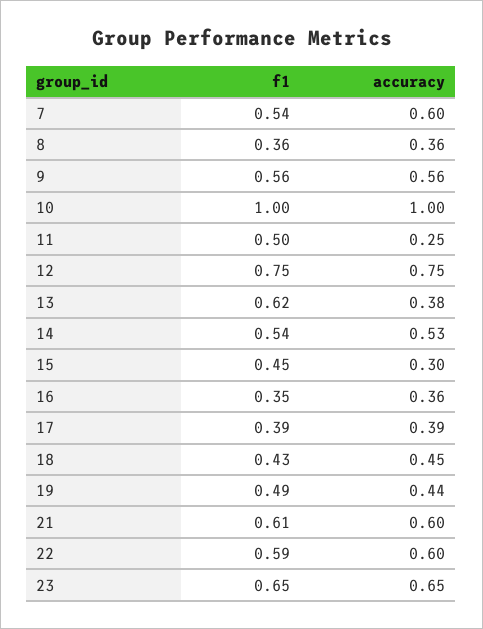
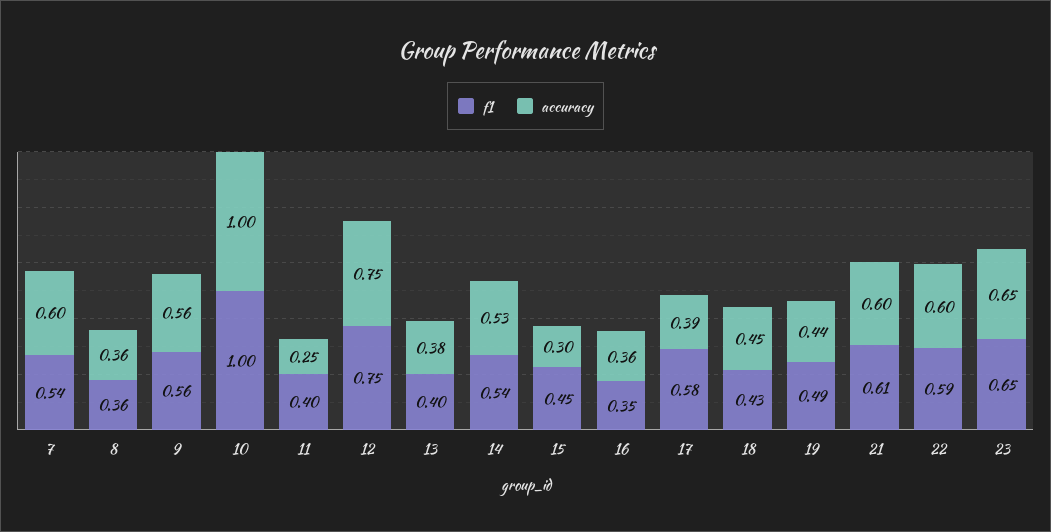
  {
    "f1": {
      "7": 0.54,
      "8": 0.36,
      "9": 0.56,
      "10": 1,
-     "11": 0.5,
+     "11": 0.4,
      "12": 0.75,
-     "13": 0.62,
+     "13": 0.4,
      "14": 0.54,
      "15": 0.45,
      "16": 0.35,
-     "17": 0.39,
+     "17": 0.58,
      "18": 0.43,
      "19": 0.49,
      "21": 0.61,
      "22": 0.59,
      "23": 0.65
    },
    "accuracy": {
      "7": 0.6,
      "8": 0.36,
      "9": 0.56,
      "10": 1,
      "11": 0.25,
      "12": 0.75,
      "13": 0.38,
      "14": 0.53,
      "15": 0.3,
      "16": 0.36,
      "17": 0.39,
      "18": 0.45,
      "19": 0.44,
      "21": 0.6,
      "22": 0.6,
      "23": 0.65
    }
  }

